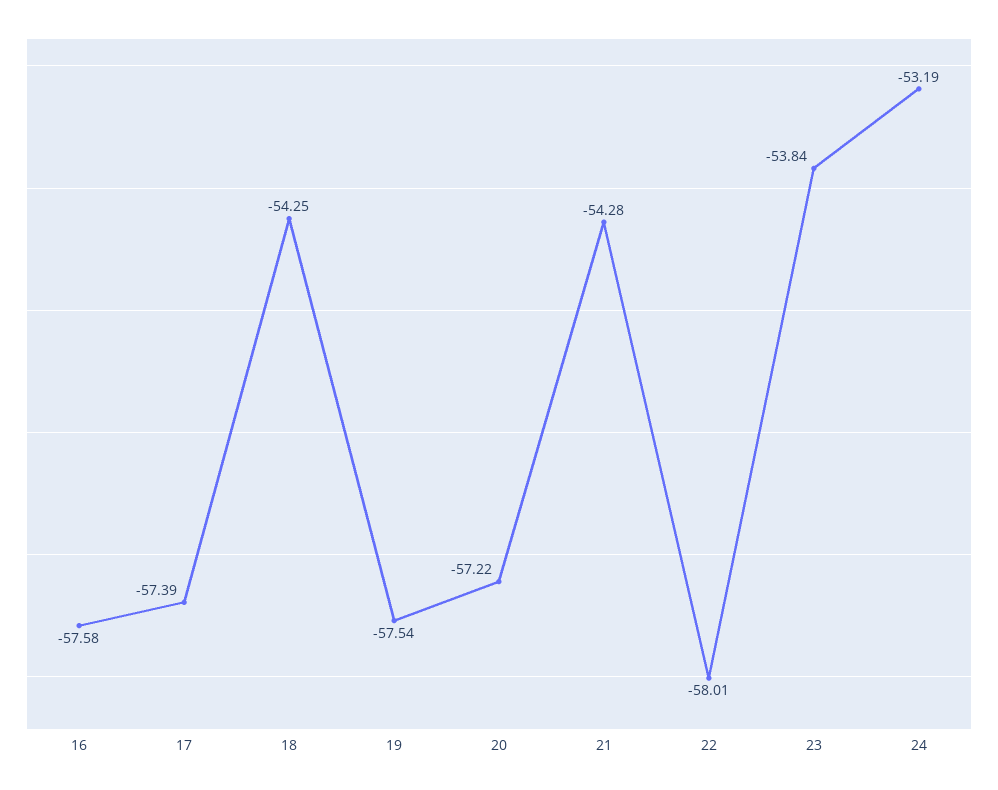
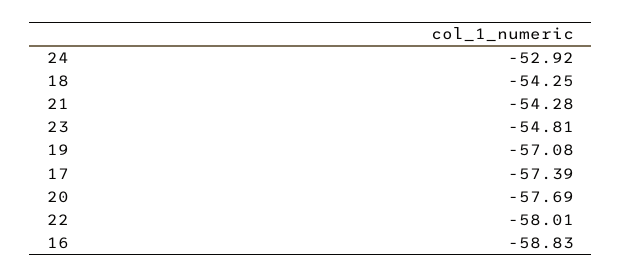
  {
-   "16": -57.58,
+   "16": -58.83,
    "17": -57.39,
    "18": -54.25,
-   "19": -57.54,
+   "19": -57.08,
-   "20": -57.22,
+   "20": -57.69,
    "21": -54.28,
    "22": -58.01,
-   "23": -53.84,
+   "23": -54.81,
-   "24": -53.19
+   "24": -52.92
  }

